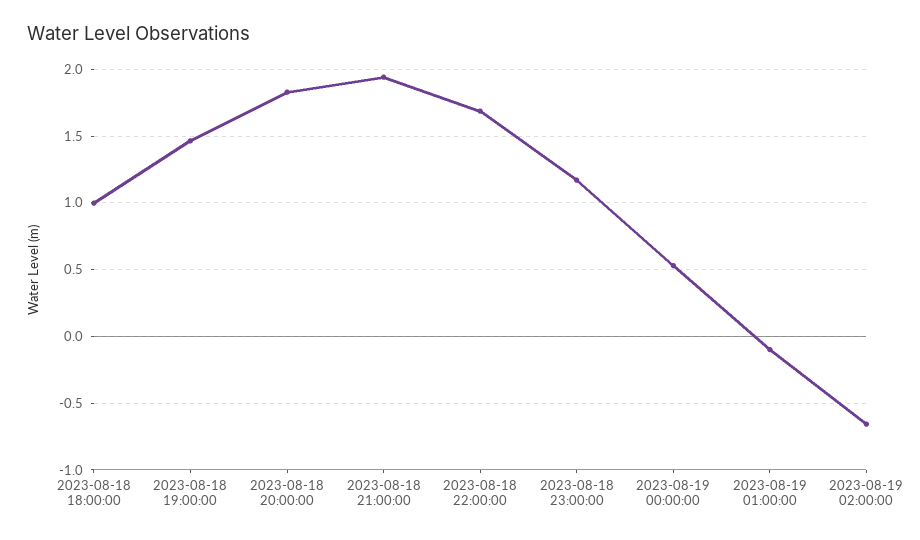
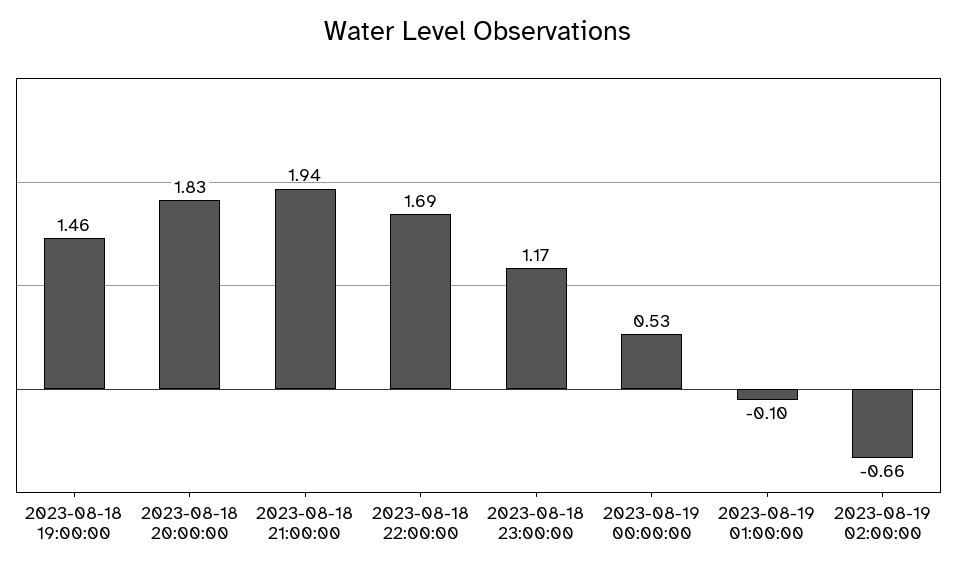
  {
-   "2023-08-18 18:00:00": 1,
    "2023-08-18 19:00:00": 1.46,
    "2023-08-18 20:00:00": 1.83,
    "2023-08-18 21:00:00": 1.94,
    "2023-08-18 22:00:00": 1.69,
    "2023-08-18 23:00:00": 1.17,
    "2023-08-19 00:00:00": 0.53,
    "2023-08-19 01:00:00": -0.1,
    "2023-08-19 02:00:00": -0.66
  }

